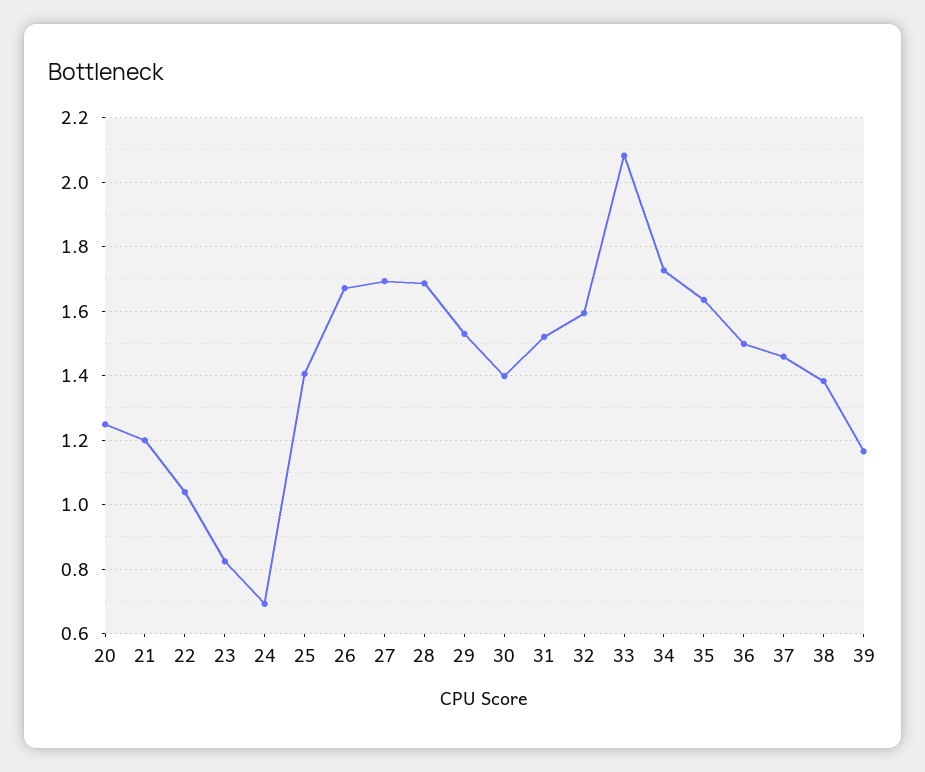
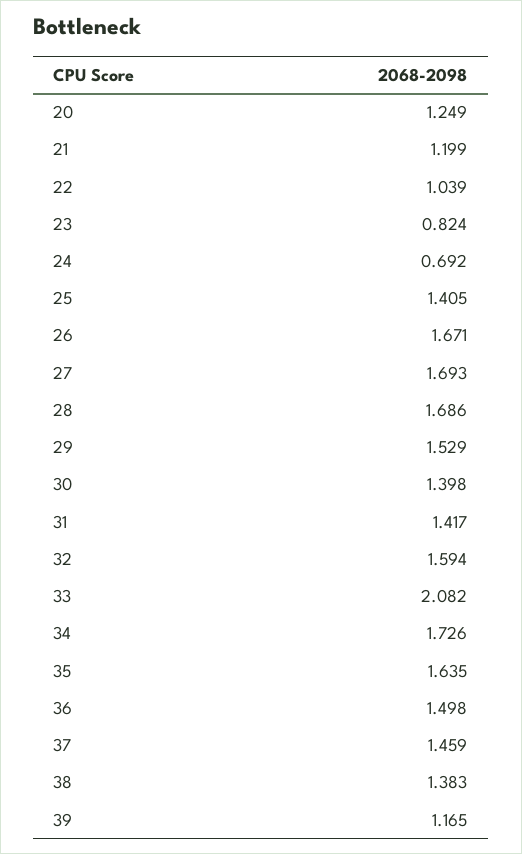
  {
    "20": 1.249,
    "21": 1.199,
    "22": 1.039,
    "23": 0.824,
    "24": 0.692,
    "25": 1.405,
    "26": 1.671,
    "27": 1.693,
    "28": 1.686,
    "29": 1.529,
    "30": 1.398,
-   "31": 1.52,
+   "31": 1.417,
    "32": 1.594,
    "33": 2.082,
    "34": 1.726,
    "35": 1.635,
    "36": 1.498,
    "37": 1.459,
    "38": 1.383,
    "39": 1.165
  }

